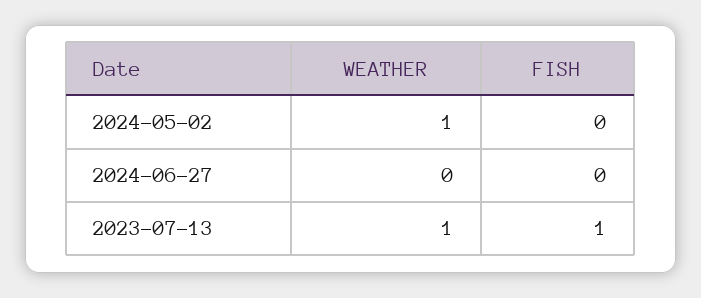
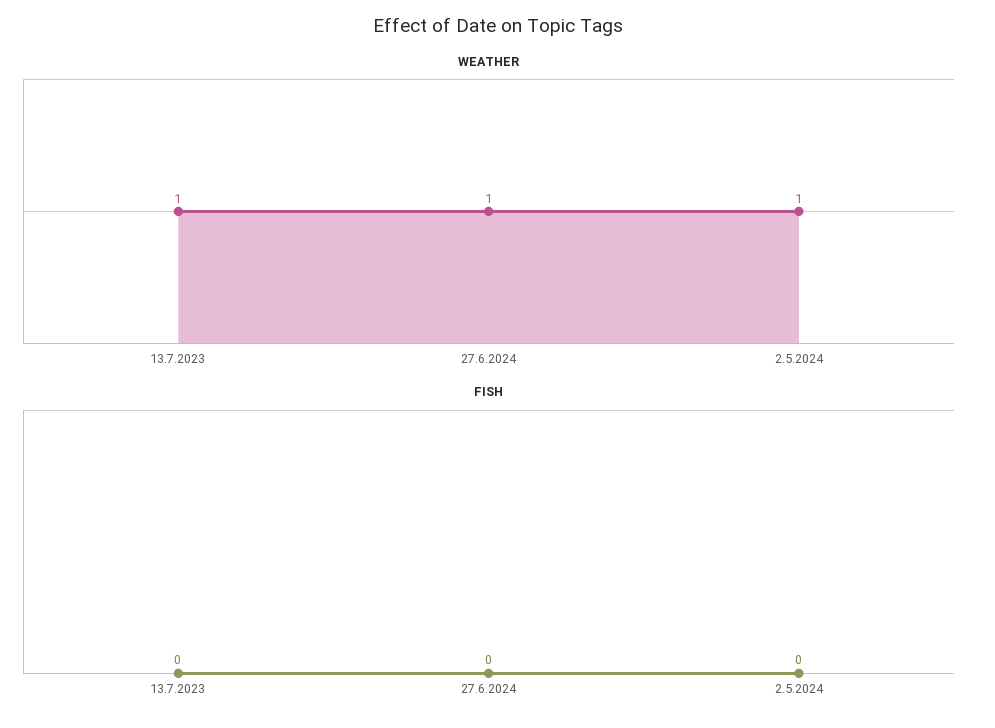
  {
    "WEATHER": {
      "2024-05-02": 1,
-     "2024-06-27": 0,
+     "2024-06-27": 1,
      "2023-07-13": 1
    },
    "FISH": {
      "2024-05-02": 0,
      "2024-06-27": 0,
-     "2023-07-13": 1
+     "2023-07-13": 0
    }
  }

